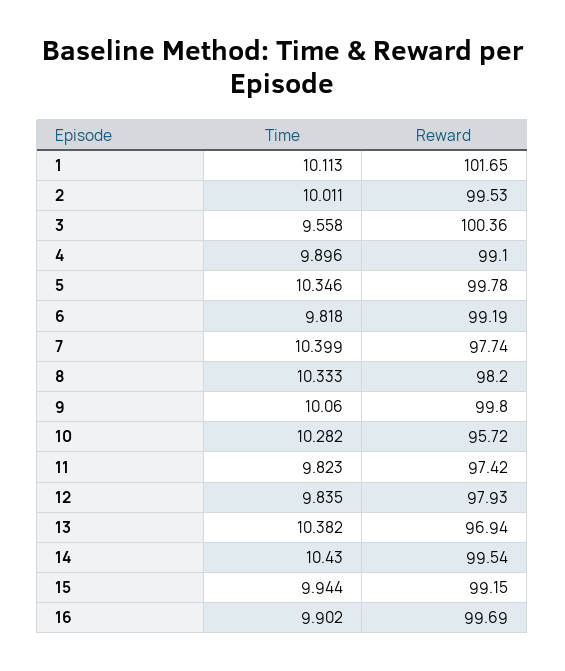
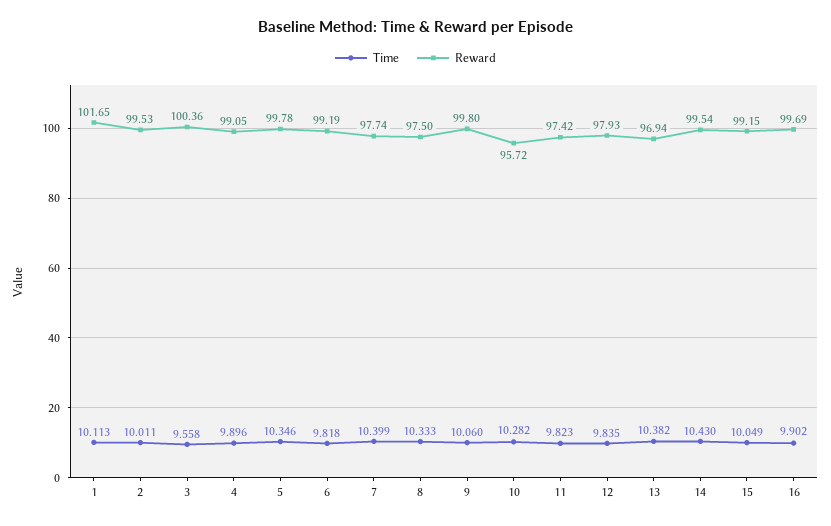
  {
    "Time": {
      "1": 10.113,
      "2": 10.011,
      "3": 9.558,
      "4": 9.896,
      "5": 10.346,
      "6": 9.818,
      "7": 10.399,
      "8": 10.333,
      "9": 10.06,
      "10": 10.282,
      "11": 9.823,
      "12": 9.835,
      "13": 10.382,
      "14": 10.43,
-     "15": 9.944,
+     "15": 10.049,
      "16": 9.902
    },
    "Reward": {
      "1": 101.65,
      "2": 99.53,
      "3": 100.36,
-     "4": 99.1,
+     "4": 99.05,
      "5": 99.78,
      "6": 99.19,
      "7": 97.74,
-     "8": 98.2,
+     "8": 97.5,
      "9": 99.8,
      "10": 95.72,
      "11": 97.42,
      "12": 97.93,
      "13": 96.94,
      "14": 99.54,
      "15": 99.15,
      "16": 99.69
    }
  }

